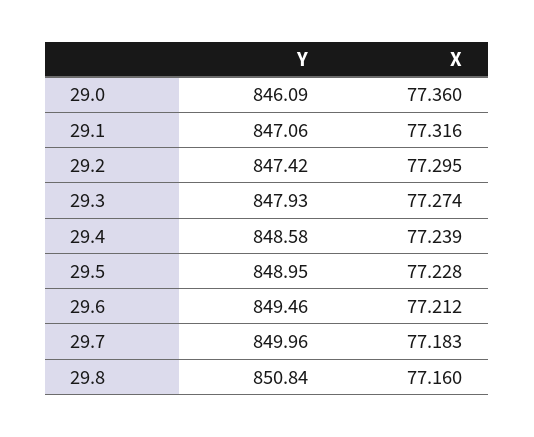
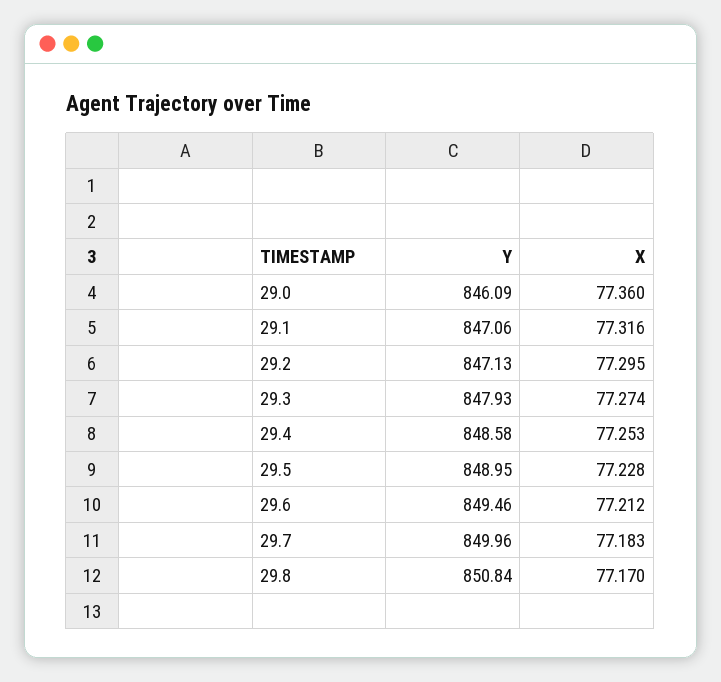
  {
    "Y": {
      "29.0": 846.09,
      "29.1": 847.06,
-     "29.2": 847.42,
+     "29.2": 847.13,
      "29.3": 847.93,
      "29.4": 848.58,
      "29.5": 848.95,
      "29.6": 849.46,
      "29.7": 849.96,
      "29.8": 850.84
    },
    "X": {
      "29.0": 77.36,
      "29.1": 77.316,
      "29.2": 77.295,
      "29.3": 77.274,
-     "29.4": 77.239,
+     "29.4": 77.253,
      "29.5": 77.228,
      "29.6": 77.212,
      "29.7": 77.183,
-     "29.8": 77.16
+     "29.8": 77.17
    }
  }

